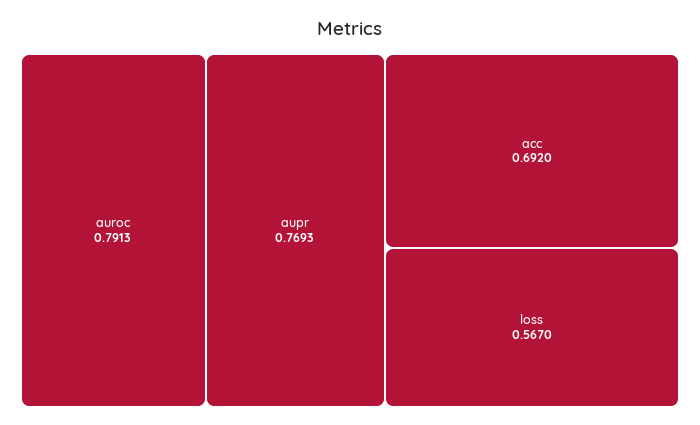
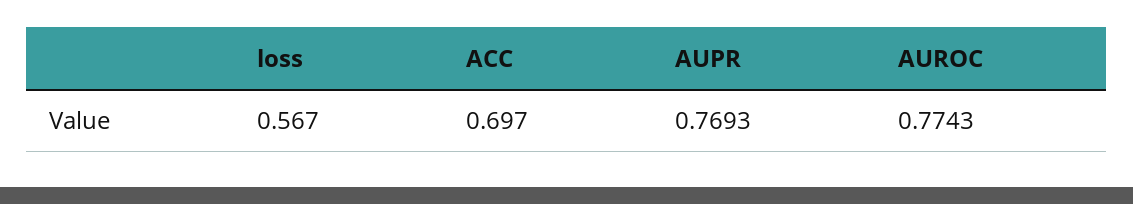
  {
-   "auroc": 0.7913,
+   "auroc": 0.7743,
    "aupr": 0.7693,
-   "acc": 0.692,
+   "acc": 0.697,
    "loss": 0.567
  }

